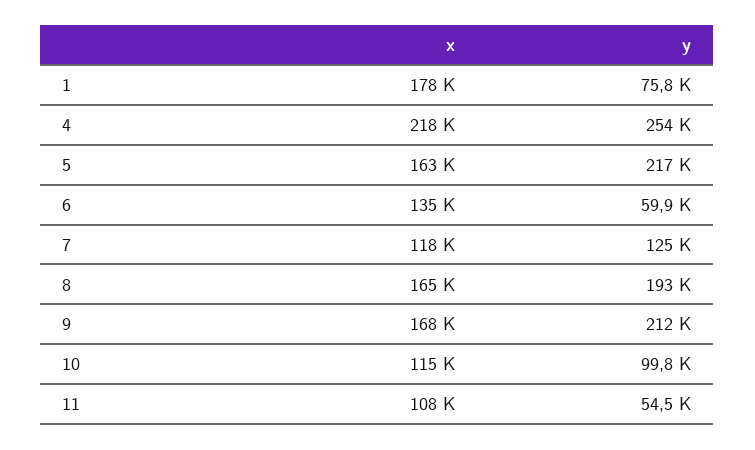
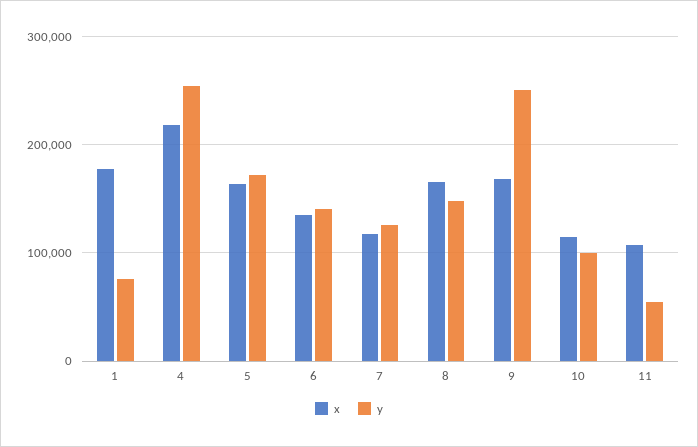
  {
    "x": {
      "1": 178000,
      "4": 218000,
      "5": 163000,
      "6": 135000,
      "7": 118000,
      "8": 165000,
      "9": 168000,
      "10": 115000,
      "11": 108000
    },
    "y": {
      "1": 75800,
      "4": 254000,
-     "5": 217000,
+     "5": 170000,
-     "6": 59900,
+     "6": 140000,
      "7": 125000,
-     "8": 193000,
+     "8": 150000,
-     "9": 212000,
+     "9": 250000,
      "10": 99800,
      "11": 54500
    }
  }

